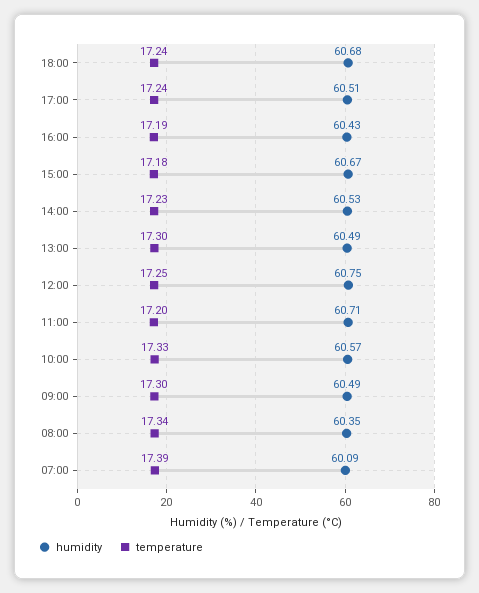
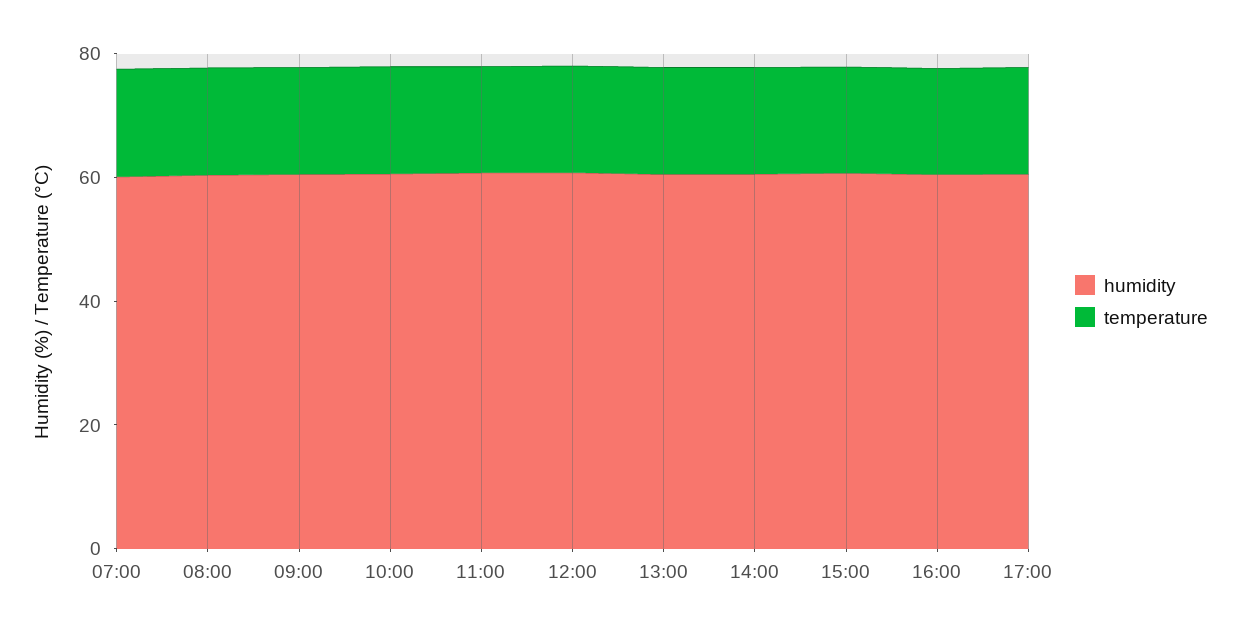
  {
    "humidity": {
-     "18:00": 60.68,
      "17:00": 60.51,
      "16:00": 60.43,
      "15:00": 60.67,
      "14:00": 60.53,
      "13:00": 60.49,
      "12:00": 60.75,
      "11:00": 60.71,
      "10:00": 60.57,
      "09:00": 60.49,
      "08:00": 60.35,
      "07:00": 60.09
    },
    "temperature": {
-     "18:00": 17.24,
      "17:00": 17.24,
      "16:00": 17.19,
      "15:00": 17.18,
      "14:00": 17.23,
      "13:00": 17.3,
      "12:00": 17.25,
      "11:00": 17.2,
      "10:00": 17.33,
      "09:00": 17.3,
      "08:00": 17.34,
      "07:00": 17.39
    }
  }

